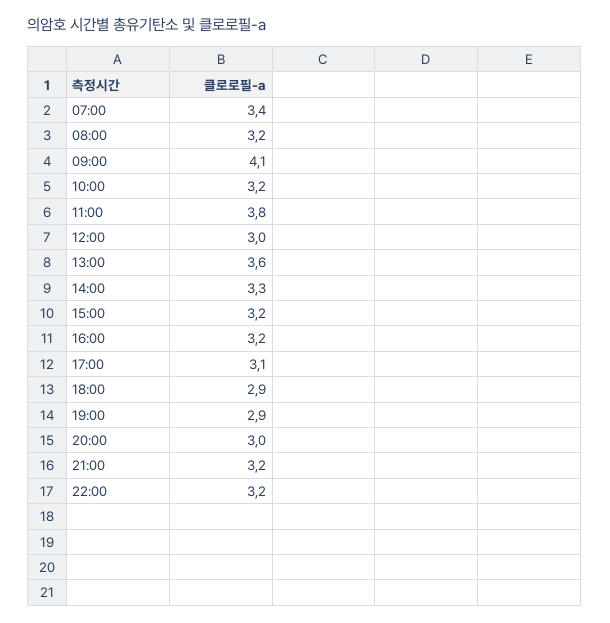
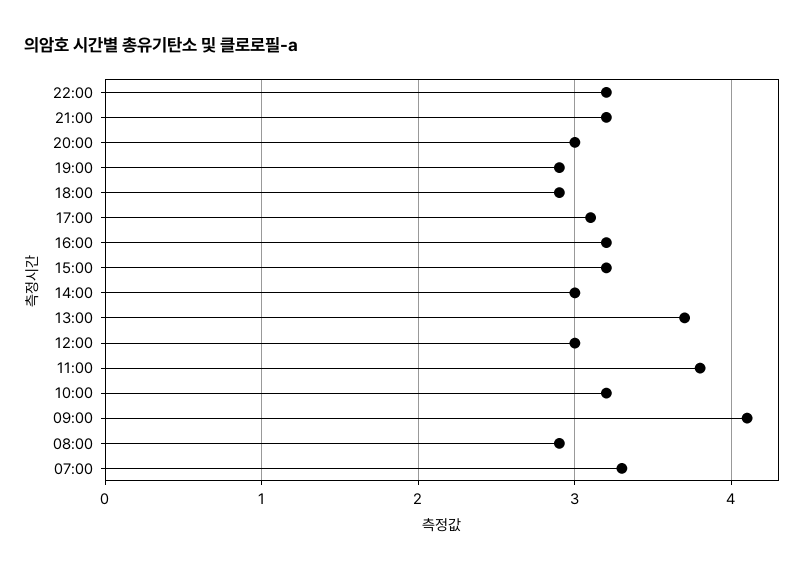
  {
-   "07:00": 3.4,
+   "07:00": 3.3,
-   "08:00": 3.2,
+   "08:00": 2.9,
    "09:00": 4.1,
    "10:00": 3.2,
    "11:00": 3.8,
    "12:00": 3,
-   "13:00": 3.6,
+   "13:00": 3.7,
-   "14:00": 3.3,
+   "14:00": 3,
    "15:00": 3.2,
    "16:00": 3.2,
    "17:00": 3.1,
    "18:00": 2.9,
    "19:00": 2.9,
    "20:00": 3,
    "21:00": 3.2,
    "22:00": 3.2
  }

